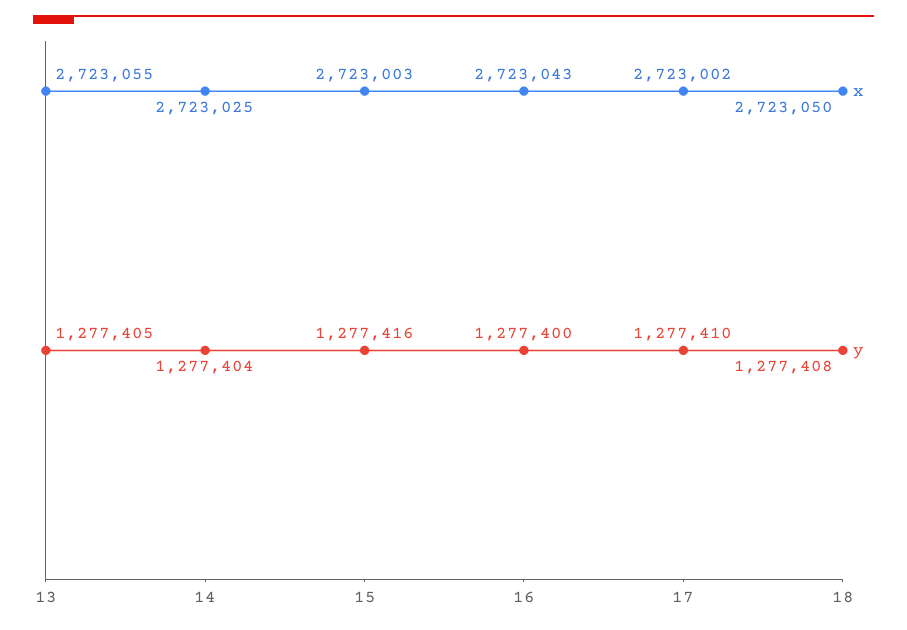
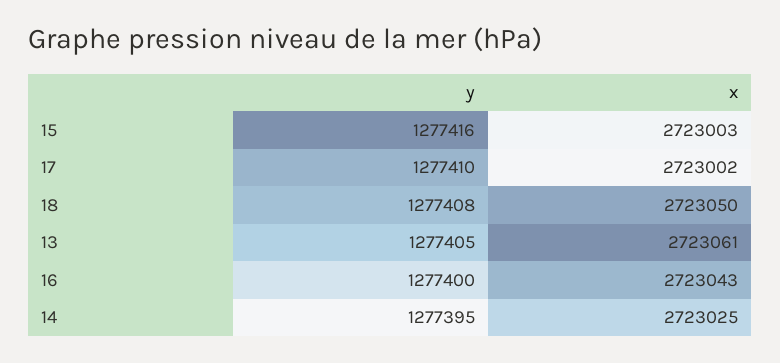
  {
    "x": {
-     "13": 2723055,
+     "13": 2723061,
      "14": 2723025,
      "15": 2723003,
      "16": 2723043,
      "17": 2723002,
      "18": 2723050
    },
    "y": {
      "13": 1277405,
-     "14": 1277404,
+     "14": 1277395,
      "15": 1277416,
      "16": 1277400,
      "17": 1277410,
      "18": 1277408
    }
  }

